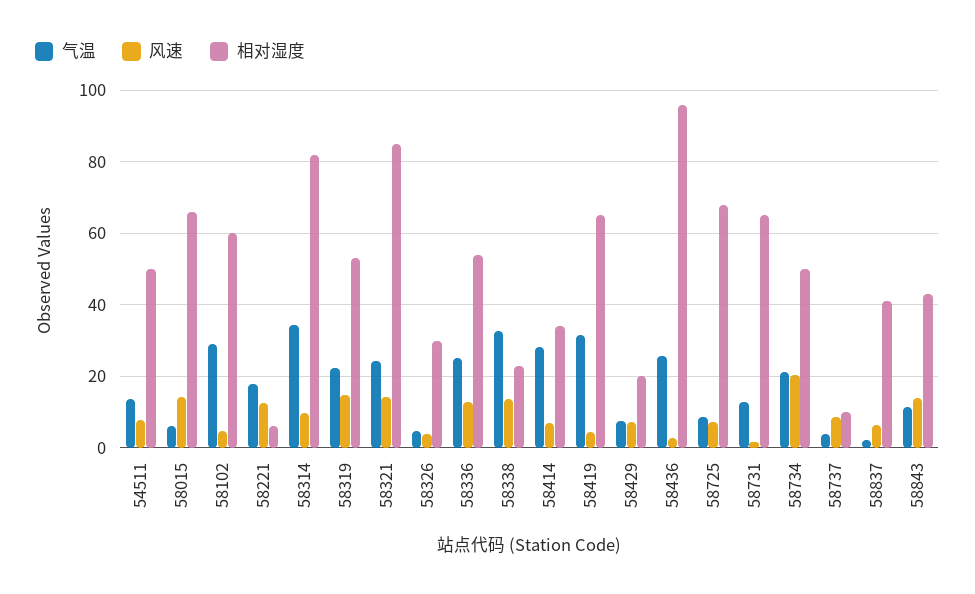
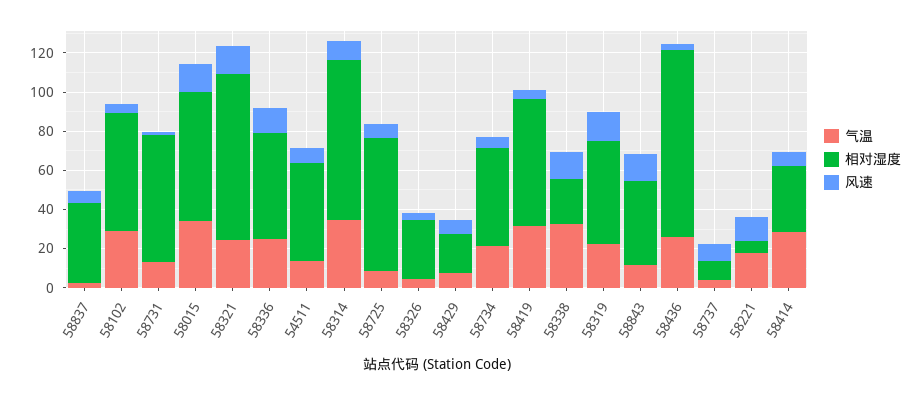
  {
    "气温": {
      "54511": 14,
-     "58015": 6,
+     "58015": 35,
      "58102": 30,
      "58221": 18,
      "58314": 34,
      "58319": 22,
      "58321": 24,
      "58326": 4,
      "58336": 26,
      "58338": 32,
      "58414": 28,
      "58419": 32,
      "58429": 8,
      "58436": 26,
      "58725": 8,
      "58731": 12,
      "58734": 22,
      "58737": 4,
      "58837": 2,
      "58843": 12
    },
    "风速": {
      "54511": 8,
      "58015": 14,
      "58102": 4,
      "58221": 12,
      "58314": 10,
      "58319": 14,
      "58321": 14,
      "58326": 4,
      "58336": 12,
      "58338": 14,
      "58414": 8,
      "58419": 4,
      "58429": 8,
      "58436": 2,
      "58725": 8,
      "58731": 2,
-     "58734": 20,
+     "58734": 5,
      "58737": 8,
      "58837": 6,
      "58843": 14
    },
    "相对湿度": {
      "54511": 50,
      "58015": 66,
      "58102": 60,
      "58221": 6,
      "58314": 82,
      "58319": 54,
      "58321": 86,
      "58326": 30,
      "58336": 54,
      "58338": 24,
      "58414": 34,
      "58419": 66,
      "58429": 20,
      "58436": 96,
      "58725": 68,
      "58731": 66,
      "58734": 50,
      "58737": 10,
      "58837": 42,
      "58843": 44
    }
  }

